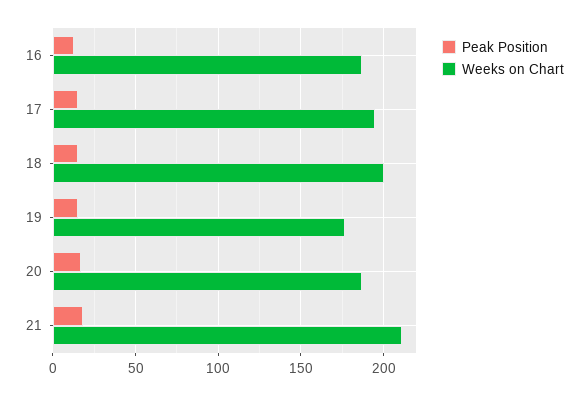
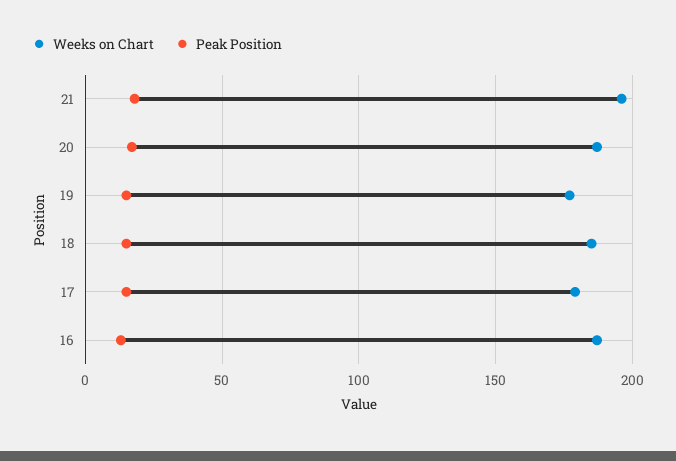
  {
    "Peak Position": {
      "16": 15,
      "17": 15,
      "18": 15,
      "19": 15,
      "20": 15,
      "21": 20
    },
    "Weeks on Chart": {
      "16": 185,
-     "17": 195,
+     "17": 180,
-     "18": 200,
+     "18": 185,
      "19": 175,
      "20": 185,
-     "21": 210
+     "21": 195
    }
  }

